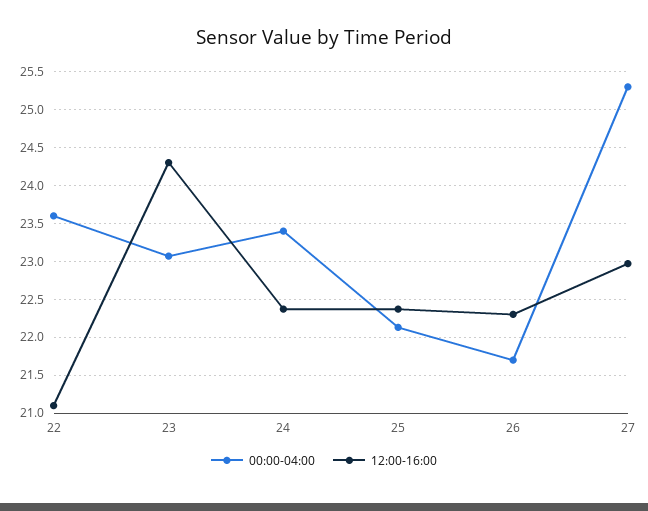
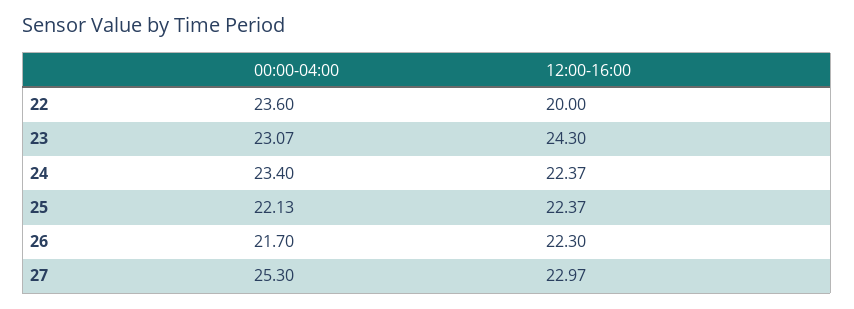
  {
    "00:00-04:00": {
      "22": 23.6,
      "23": 23.07,
      "24": 23.4,
      "25": 22.13,
      "26": 21.7,
      "27": 25.3
    },
    "12:00-16:00": {
-     "22": 21.1,
+     "22": 20,
      "23": 24.3,
      "24": 22.37,
      "25": 22.37,
      "26": 22.3,
      "27": 22.97
    }
  }

